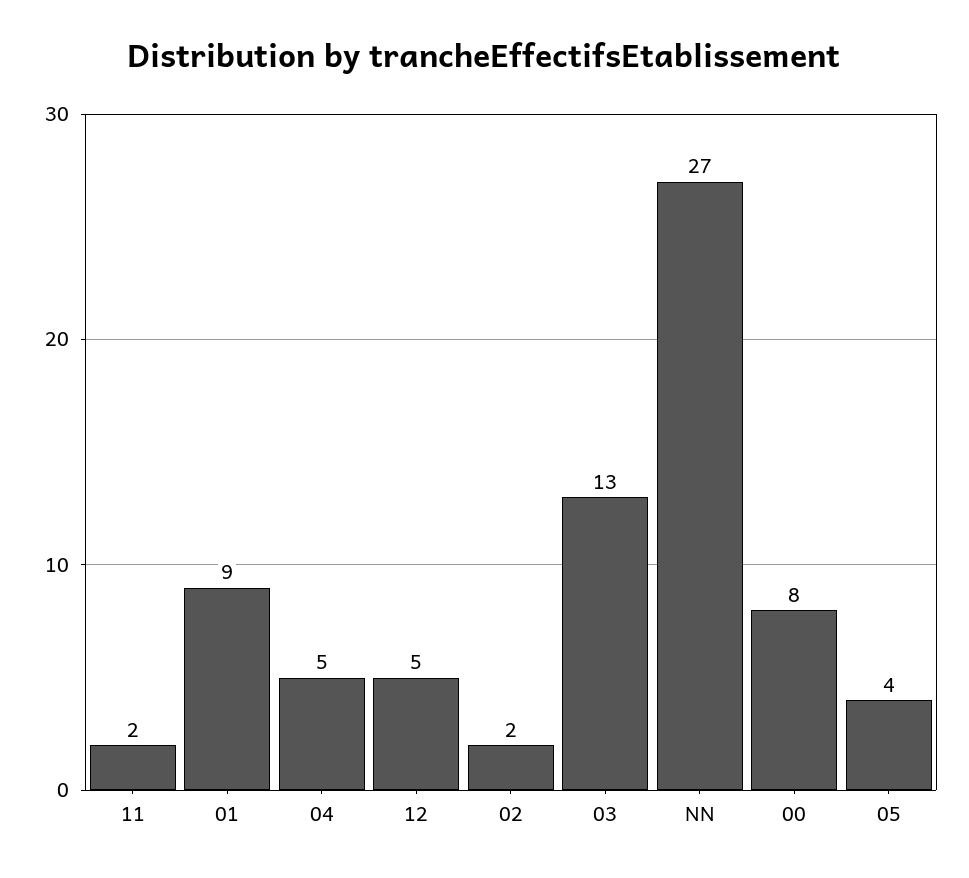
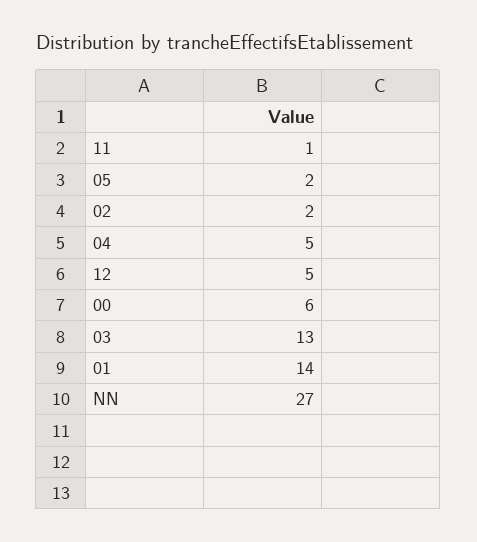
  {
-   "11": 2,
+   "11": 1,
-   "01": 9,
+   "01": 14,
    "04": 5,
    "12": 5,
    "02": 2,
    "03": 13,
    "NN": 27,
-   "00": 8,
+   "00": 6,
-   "05": 4
+   "05": 2
  }

